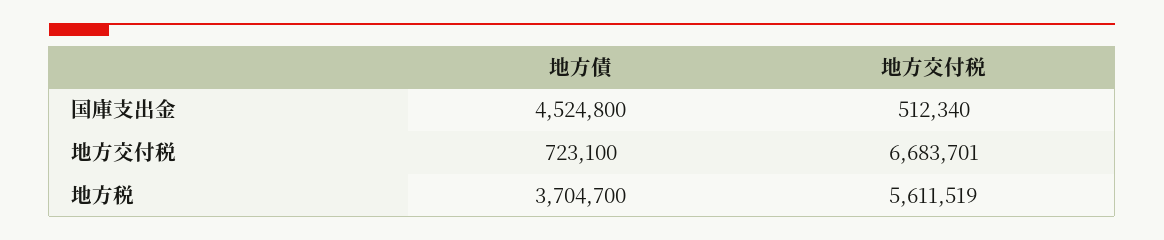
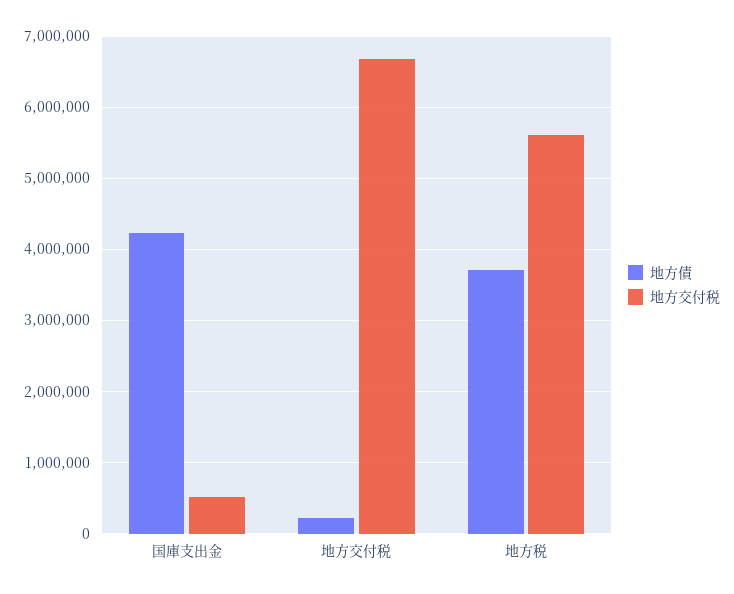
  {
    "地方債": {
-     "国庫支出金": 4524800,
+     "国庫支出金": 4200000,
-     "地方交付税": 723100,
+     "地方交付税": 200000,
      "地方税": 3704700
    },
    "地方交付税": {
      "国庫支出金": 512340,
      "地方交付税": 6683701,
      "地方税": 5611519
    }
  }

